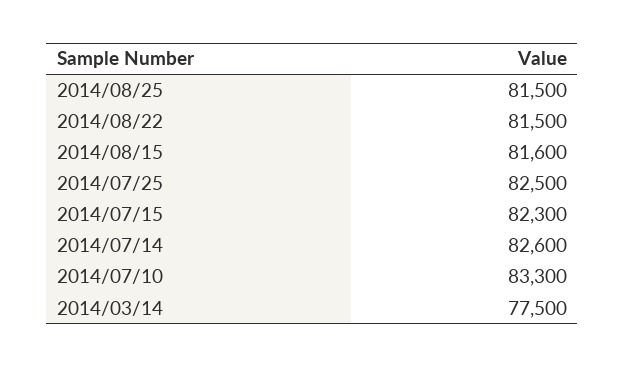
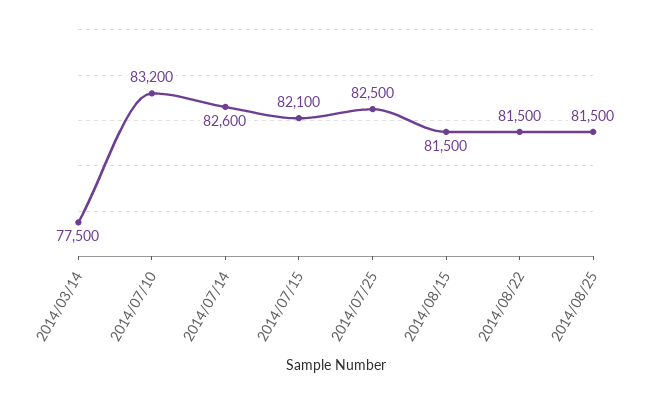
  {
    "2014/08/25": 81500,
    "2014/08/22": 81500,
-   "2014/08/15": 81600,
+   "2014/08/15": 81500,
    "2014/07/25": 82500,
-   "2014/07/15": 82300,
+   "2014/07/15": 82100,
    "2014/07/14": 82600,
-   "2014/07/10": 83300,
+   "2014/07/10": 83200,
    "2014/03/14": 77500
  }

